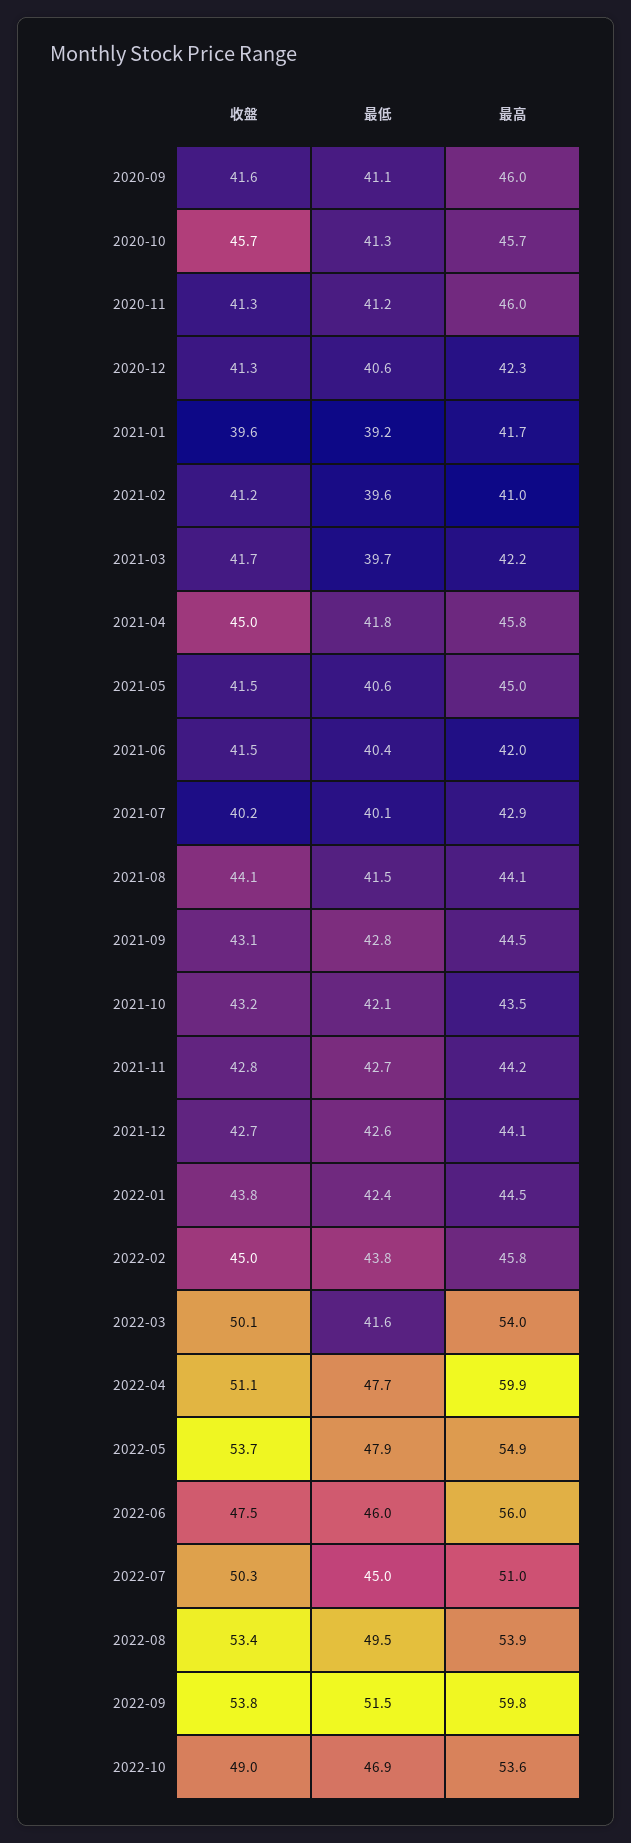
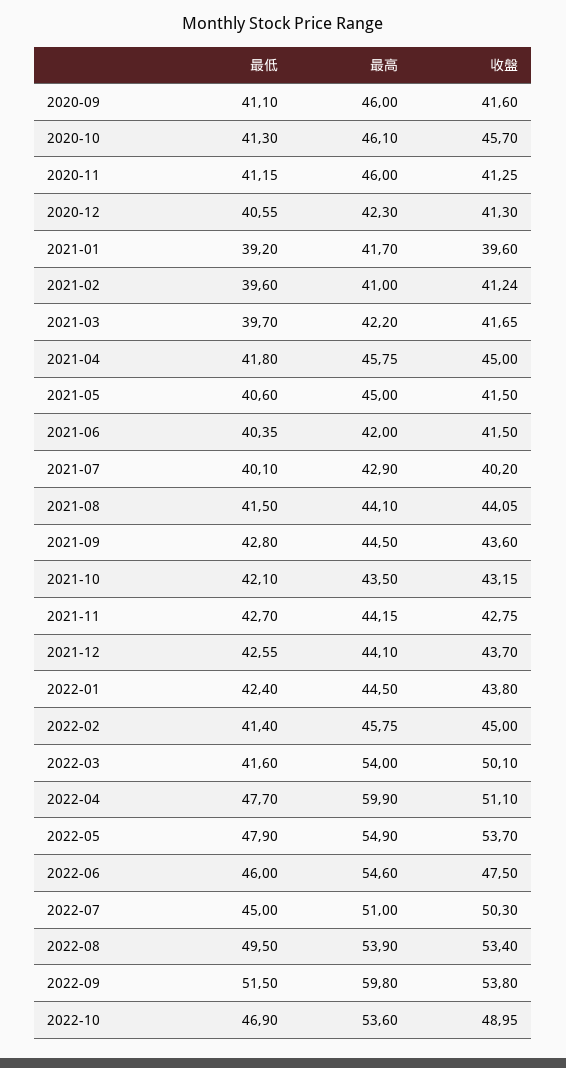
  {
    "收盤": {
      "2020-09": 41.6,
      "2020-10": 45.7,
      "2020-11": 41.25,
      "2020-12": 41.3,
      "2021-01": 39.6,
      "2021-02": 41.24,
      "2021-03": 41.65,
      "2021-04": 45,
      "2021-05": 41.5,
      "2021-06": 41.5,
      "2021-07": 40.2,
      "2021-08": 44.05,
-     "2021-09": 43.1,
+     "2021-09": 43.6,
      "2021-10": 43.15,
      "2021-11": 42.75,
-     "2021-12": 42.7,
+     "2021-12": 43.7,
      "2022-01": 43.8,
      "2022-02": 45,
      "2022-03": 50.1,
      "2022-04": 51.1,
      "2022-05": 53.7,
      "2022-06": 47.5,
      "2022-07": 50.3,
      "2022-08": 53.4,
      "2022-09": 53.8,
      "2022-10": 48.95
    },
    "最低": {
      "2020-09": 41.1,
      "2020-10": 41.3,
      "2020-11": 41.15,
      "2020-12": 40.55,
      "2021-01": 39.2,
      "2021-02": 39.6,
      "2021-03": 39.7,
      "2021-04": 41.8,
      "2021-05": 40.6,
      "2021-06": 40.35,
      "2021-07": 40.1,
      "2021-08": 41.5,
      "2021-09": 42.8,
      "2021-10": 42.1,
      "2021-11": 42.7,
      "2021-12": 42.55,
      "2022-01": 42.4,
-     "2022-02": 43.8,
+     "2022-02": 41.4,
      "2022-03": 41.6,
      "2022-04": 47.7,
      "2022-05": 47.9,
      "2022-06": 46,
      "2022-07": 45,
      "2022-08": 49.5,
      "2022-09": 51.5,
      "2022-10": 46.9
    },
    "最高": {
      "2020-09": 46,
-     "2020-10": 45.7,
+     "2020-10": 46.1,
      "2020-11": 46,
      "2020-12": 42.3,
      "2021-01": 41.7,
      "2021-02": 41,
      "2021-03": 42.2,
      "2021-04": 45.75,
      "2021-05": 45,
      "2021-06": 42,
      "2021-07": 42.9,
      "2021-08": 44.1,
      "2021-09": 44.5,
      "2021-10": 43.5,
      "2021-11": 44.15,
      "2021-12": 44.1,
      "2022-01": 44.5,
      "2022-02": 45.75,
      "2022-03": 54,
      "2022-04": 59.9,
      "2022-05": 54.9,
-     "2022-06": 56,
+     "2022-06": 54.6,
      "2022-07": 51,
      "2022-08": 53.9,
      "2022-09": 59.8,
      "2022-10": 53.6
    }
  }

